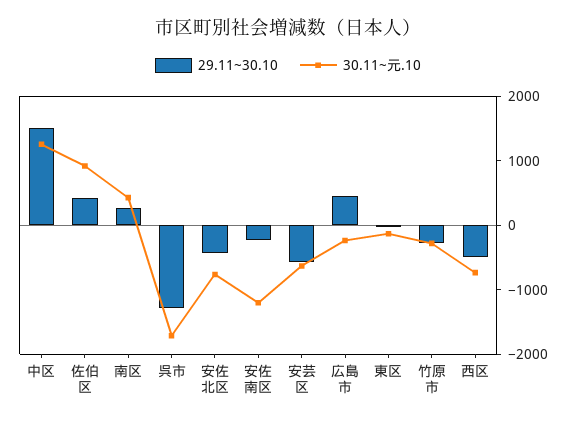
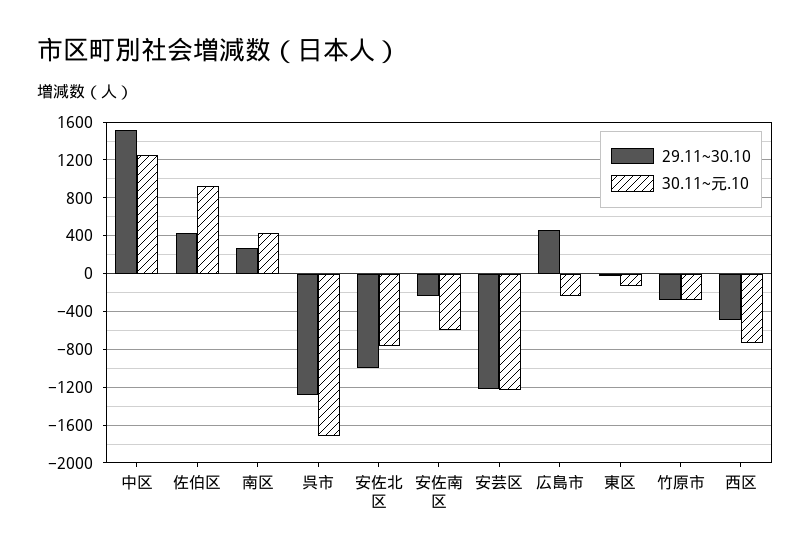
  {
    "29.11~30.10": {
      "中区": 1500,
      "佐伯区": 400,
      "南区": 300,
      "呉市": -1300,
-     "安佐北区": -400,
+     "安佐北区": -1000,
      "安佐南区": -200,
-     "安芸区": -600,
+     "安芸区": -1200,
      "広島市": 500,
      "東区": 0,
      "竹原市": -300,
      "西区": -500
    },
    "30.11~元.10": {
      "中区": 1300,
      "佐伯区": 900,
      "南区": 400,
      "呉市": -1700,
      "安佐北区": -800,
-     "安佐南区": -1200,
+     "安佐南区": -600,
-     "安芸区": -600,
+     "安芸区": -1200,
      "広島市": -200,
      "東区": -100,
      "竹原市": -300,
      "西区": -700
    }
  }

